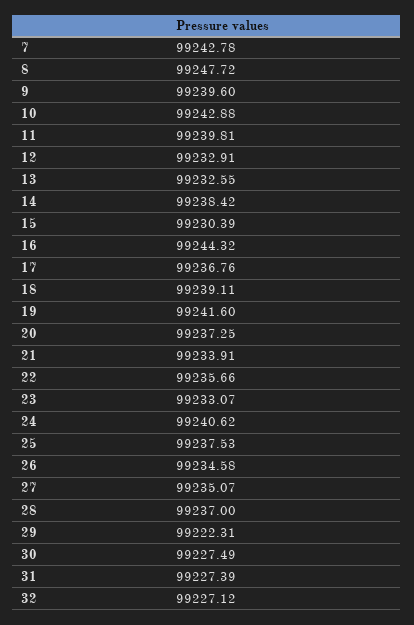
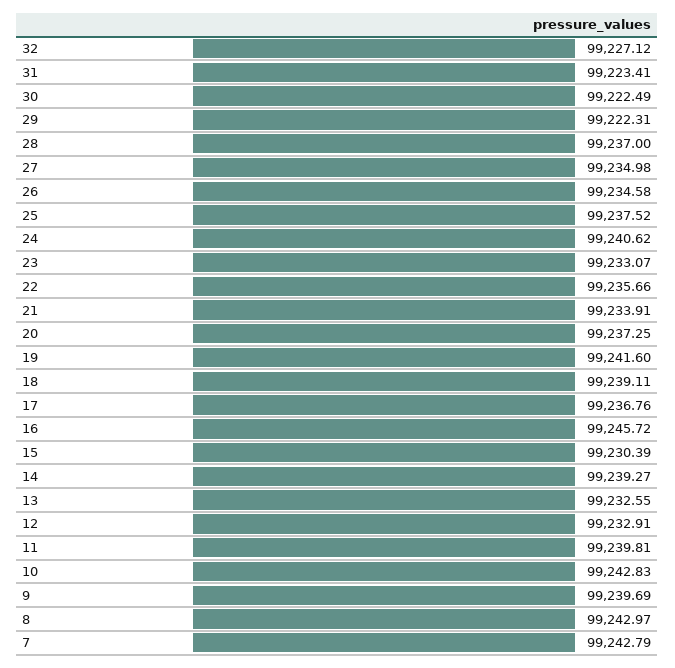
  {
-   "7": 99242.78,
+   "7": 99242.79,
-   "8": 99247.72,
+   "8": 99242.97,
-   "9": 99239.6,
+   "9": 99239.69,
-   "10": 99242.88,
+   "10": 99242.83,
    "11": 99239.81,
    "12": 99232.91,
    "13": 99232.55,
-   "14": 99238.42,
+   "14": 99239.27,
    "15": 99230.39,
-   "16": 99244.32,
+   "16": 99245.72,
    "17": 99236.76,
    "18": 99239.11,
    "19": 99241.6,
    "20": 99237.25,
    "21": 99233.91,
    "22": 99235.66,
    "23": 99233.07,
    "24": 99240.62,
-   "25": 99237.53,
+   "25": 99237.52,
    "26": 99234.58,
-   "27": 99235.07,
+   "27": 99234.98,
    "28": 99237,
    "29": 99222.31,
-   "30": 99227.49,
+   "30": 99222.49,
-   "31": 99227.39,
+   "31": 99223.41,
    "32": 99227.12
  }

